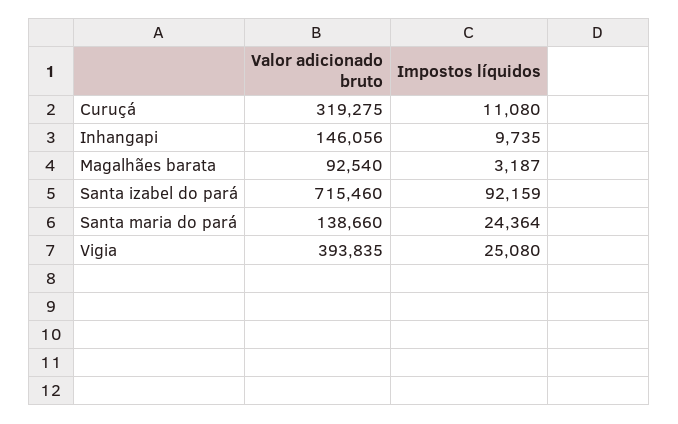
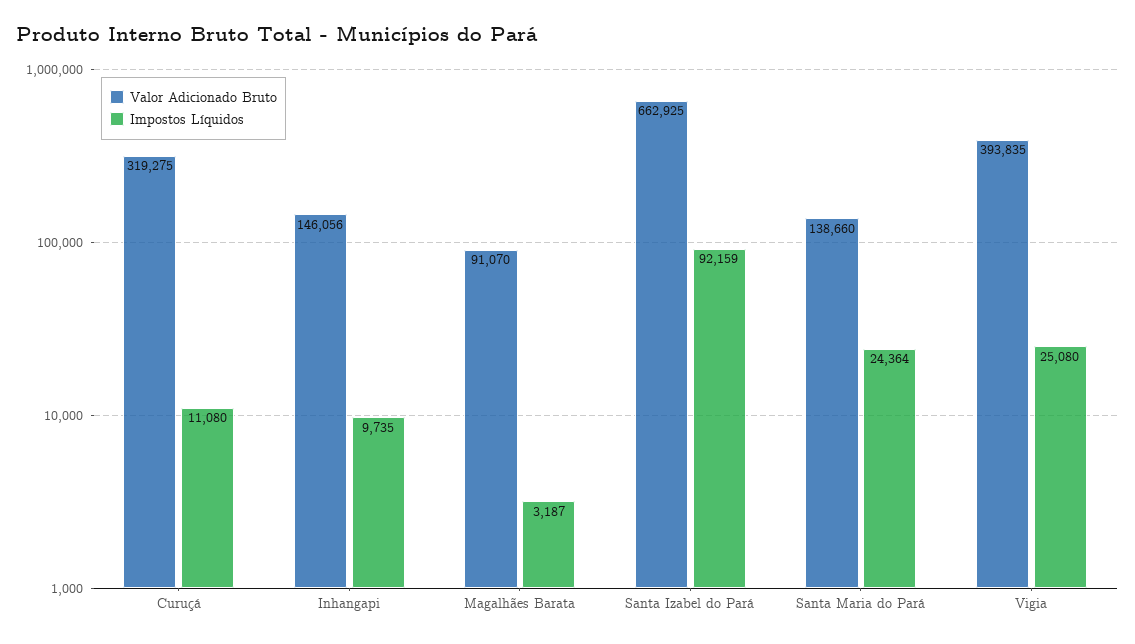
  {
    "Valor adicionado bruto": {
      "Curuçá": 319275,
      "Inhangapi": 146056,
-     "Magalhães barata": 92540,
+     "Magalhães barata": 91070,
-     "Santa izabel do pará": 715460,
+     "Santa izabel do pará": 662925,
      "Santa maria do pará": 138660,
      "Vigia": 393835
    },
    "Impostos líquidos": {
      "Curuçá": 11080,
      "Inhangapi": 9735,
      "Magalhães barata": 3187,
      "Santa izabel do pará": 92159,
      "Santa maria do pará": 24364,
      "Vigia": 25080
    }
  }

